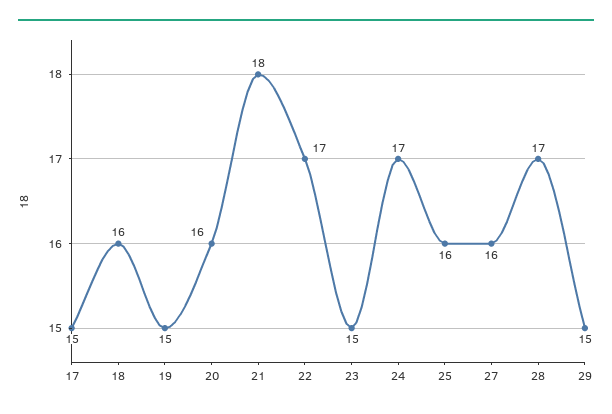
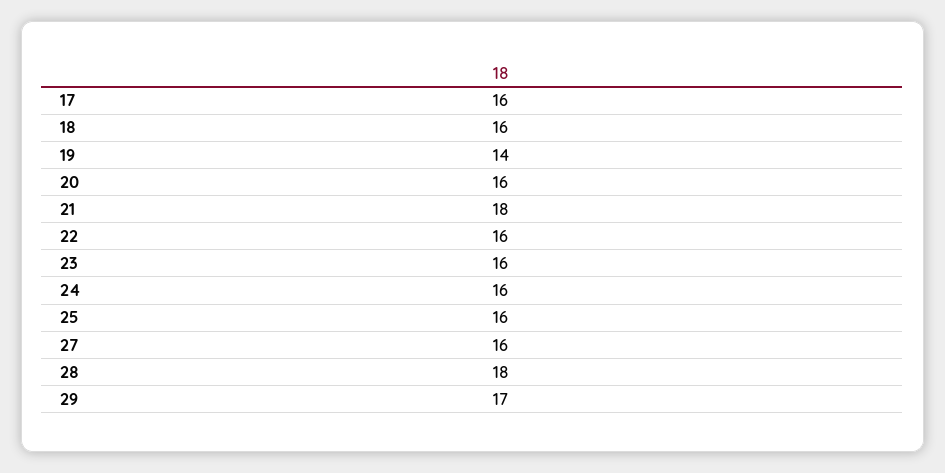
  {
-   "17": 15,
+   "17": 16,
    "18": 16,
-   "19": 15,
+   "19": 14,
    "20": 16,
    "21": 18,
-   "22": 17,
+   "22": 16,
-   "23": 15,
+   "23": 16,
-   "24": 17,
+   "24": 16,
    "25": 16,
    "27": 16,
-   "28": 17,
+   "28": 18,
-   "29": 15
+   "29": 17
  }

